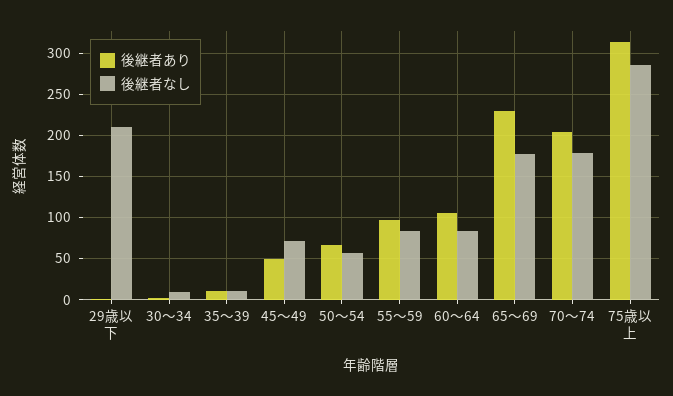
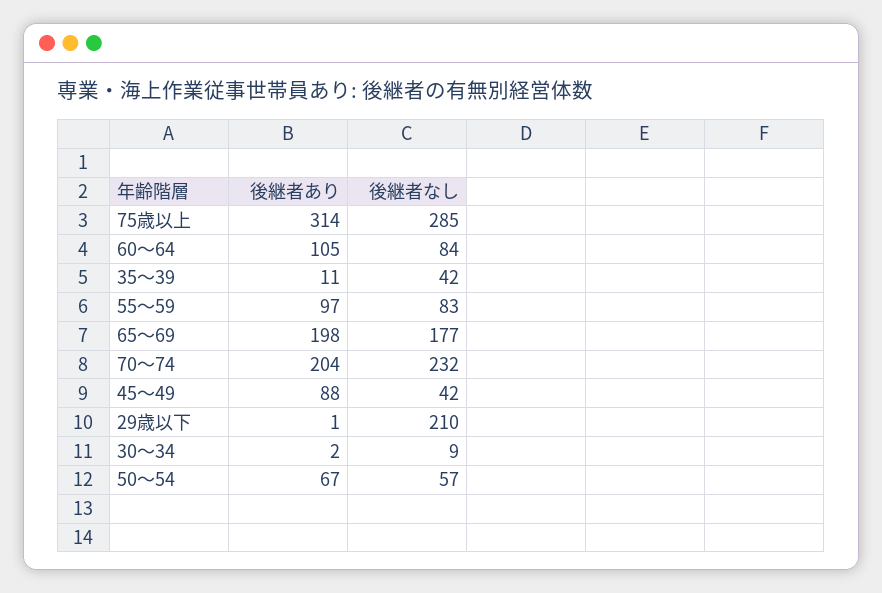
  {
    "後継者あり": {
      "29歳以下": 1,
      "30～34": 2,
      "35～39": 11,
-     "45～49": 50,
+     "45～49": 88,
      "50～54": 67,
      "55～59": 97,
      "60～64": 105,
-     "65～69": 230,
+     "65～69": 198,
      "70～74": 204,
      "75歳以上": 314
    },
    "後継者なし": {
      "29歳以下": 210,
      "30～34": 9,
-     "35～39": 10,
+     "35～39": 42,
-     "45～49": 70,
+     "45～49": 42,
      "50～54": 57,
      "55～59": 83,
      "60～64": 84,
      "65～69": 177,
-     "70～74": 180,
+     "70～74": 232,
      "75歳以上": 285
    }
  }

